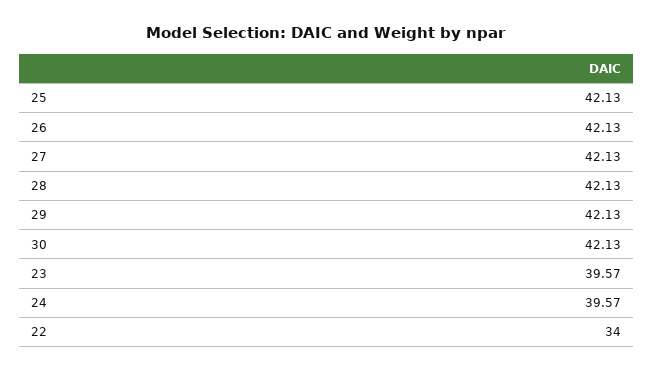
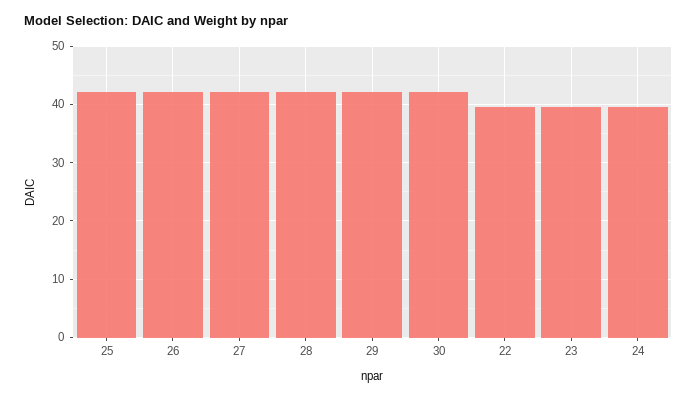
  {
    "25": 42.13,
    "26": 42.13,
    "27": 42.13,
    "28": 42.13,
    "29": 42.13,
    "30": 42.13,
    "23": 39.57,
    "24": 39.57,
-   "22": 34
+   "22": 40
  }

